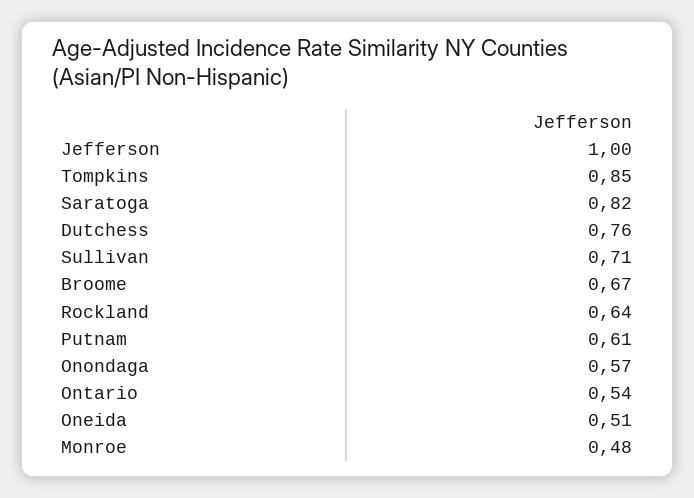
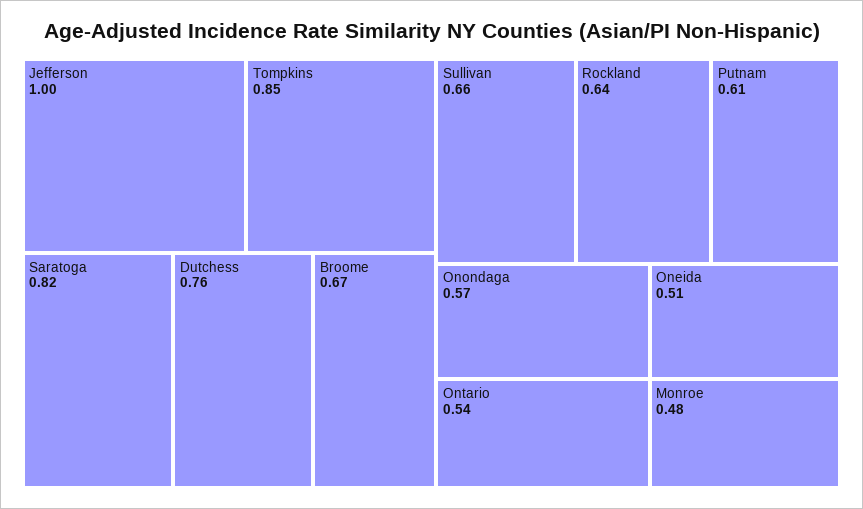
  {
    "Jefferson": 1,
    "Tompkins": 0.85,
    "Saratoga": 0.82,
    "Dutchess": 0.76,
-   "Sullivan": 0.71,
+   "Sullivan": 0.66,
    "Broome": 0.67,
    "Rockland": 0.64,
    "Putnam": 0.61,
    "Onondaga": 0.57,
    "Ontario": 0.54,
    "Oneida": 0.51,
    "Monroe": 0.48
  }

